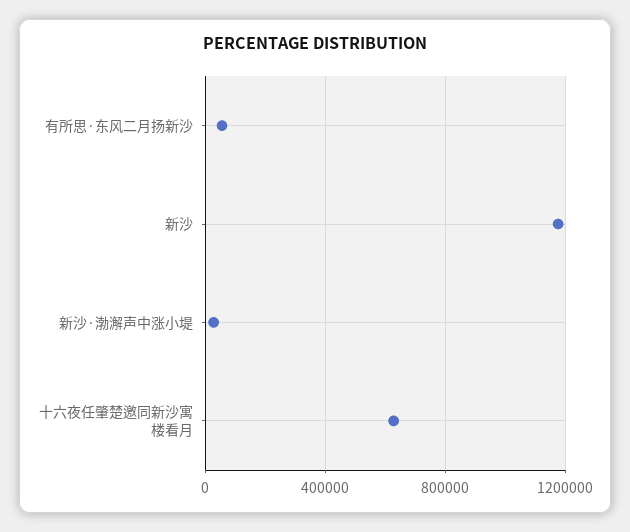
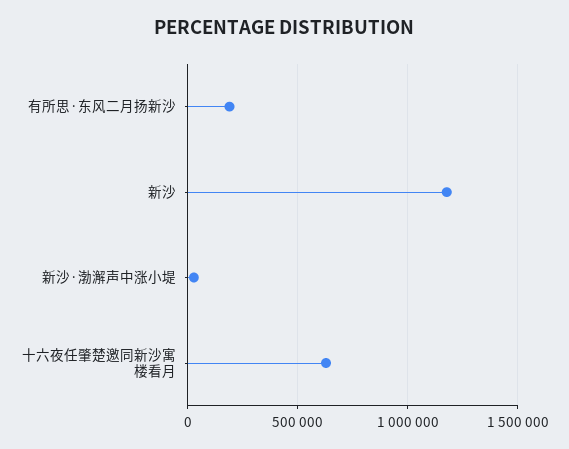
  {
-   "有所思·东风二月扬新沙": 50000,
+   "有所思·东风二月扬新沙": 200000,
    "新沙": 1200000,
    "新沙·渤澥声中涨小堤": 50000,
    "十六夜任肇楚邀同新沙寓楼看月": 650000
  }

